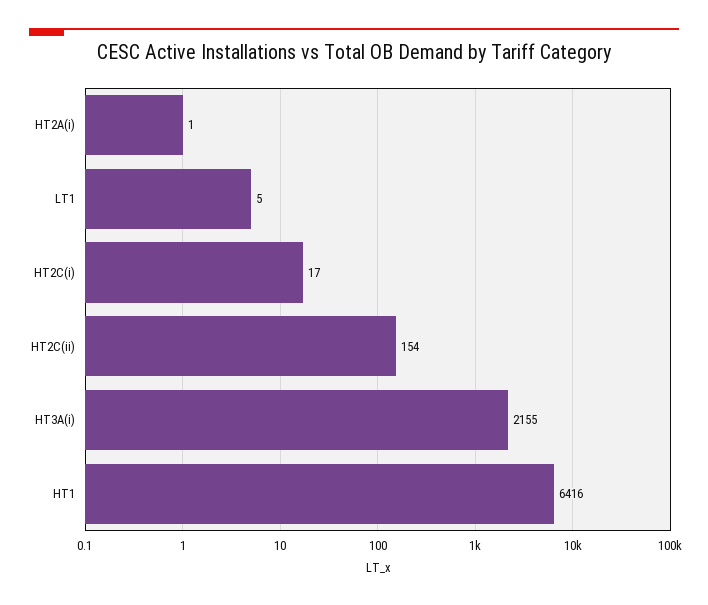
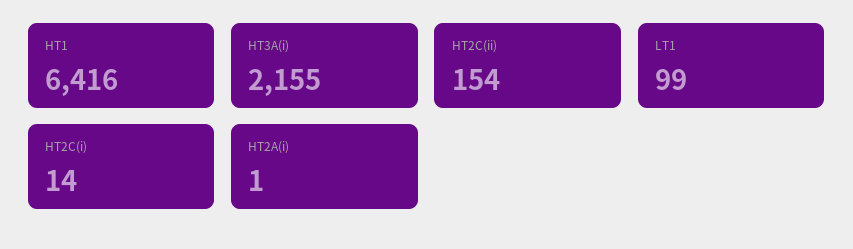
  {
    "HT2A(i)": 1,
-   "LT1": 5,
+   "LT1": 99,
-   "HT2C(i)": 17,
+   "HT2C(i)": 14,
    "HT2C(ii)": 154,
    "HT3A(i)": 2155,
    "HT1": 6416
  }

